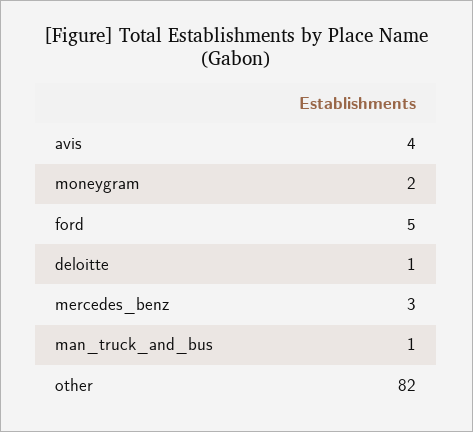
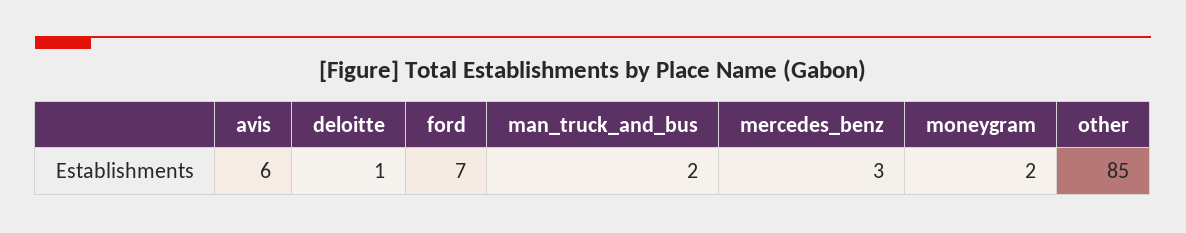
  {
-   "avis": 4,
+   "avis": 6,
    "moneygram": 2,
-   "ford": 5,
+   "ford": 7,
    "deloitte": 1,
    "mercedes_benz": 3,
-   "man_truck_and_bus": 1,
+   "man_truck_and_bus": 2,
-   "other": 82
+   "other": 85
  }

